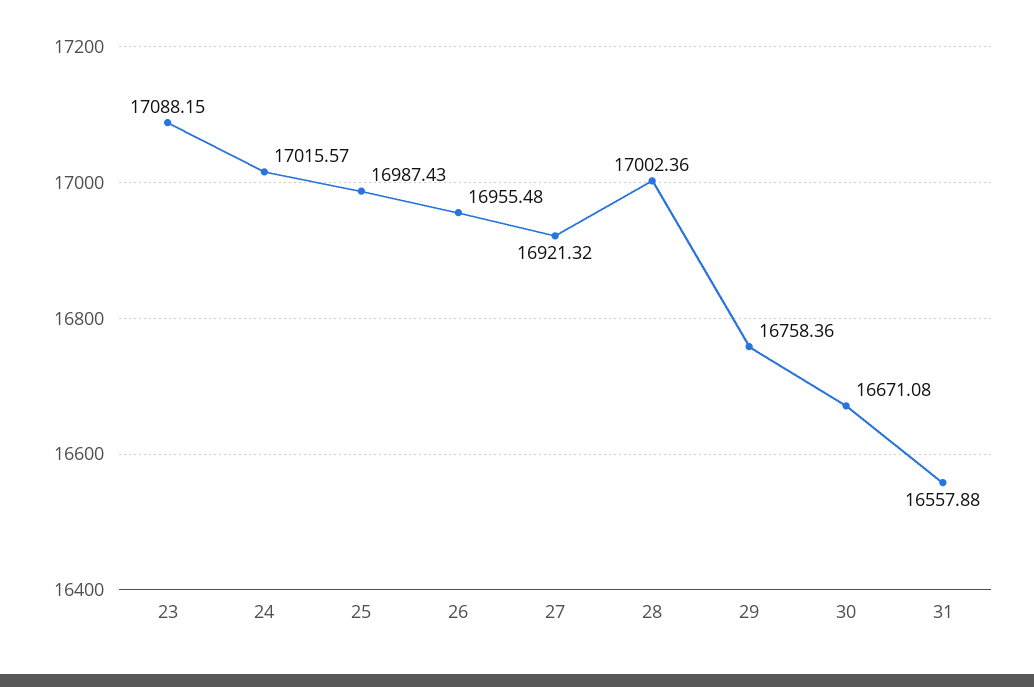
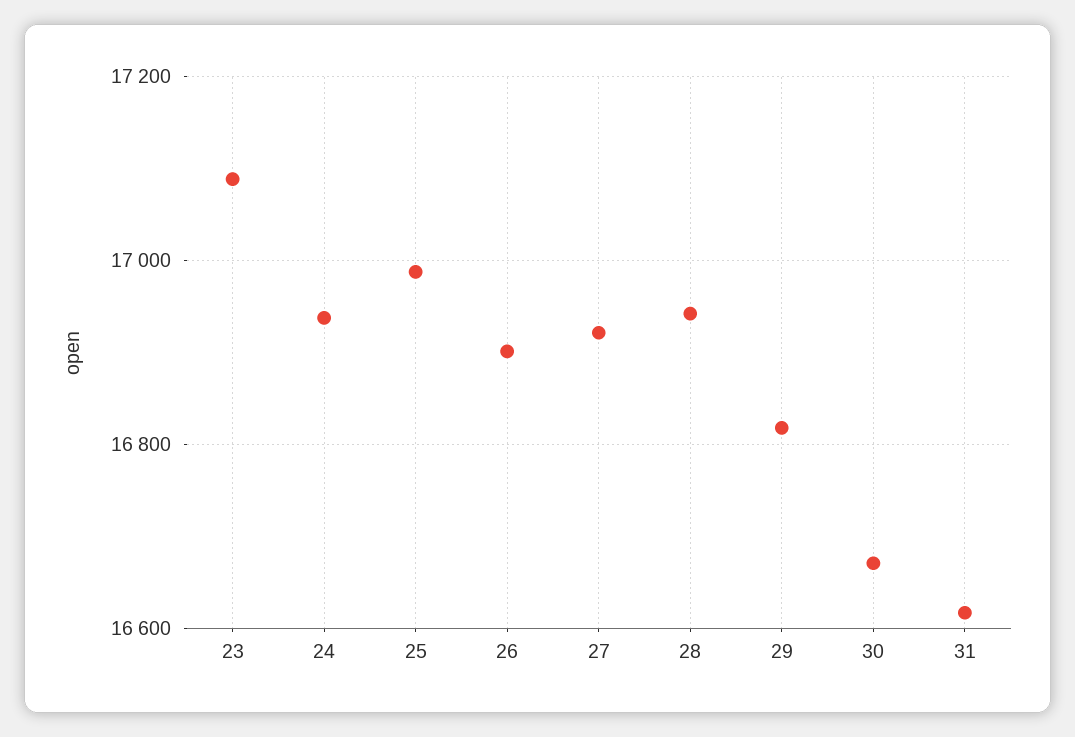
  {
    "23": 17088.15,
-   "24": 17015.57,
+   "24": 16940,
    "25": 16987.43,
-   "26": 16955.48,
+   "26": 16900,
    "27": 16921.32,
-   "28": 17002.36,
+   "28": 16940,
-   "29": 16758.36,
+   "29": 16820,
    "30": 16671.08,
-   "31": 16557.88
+   "31": 16620
  }

